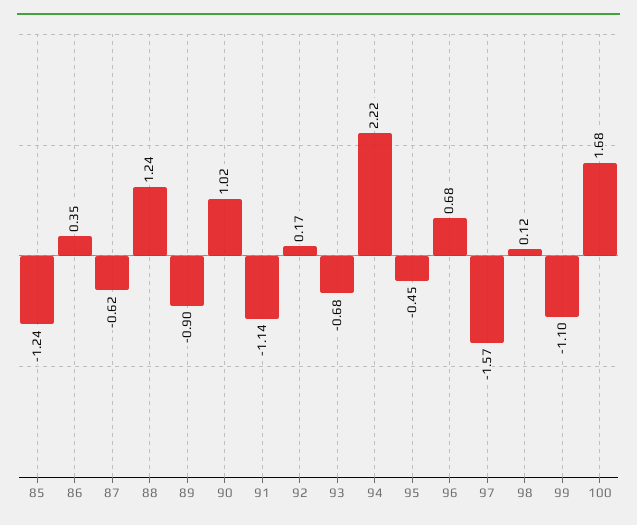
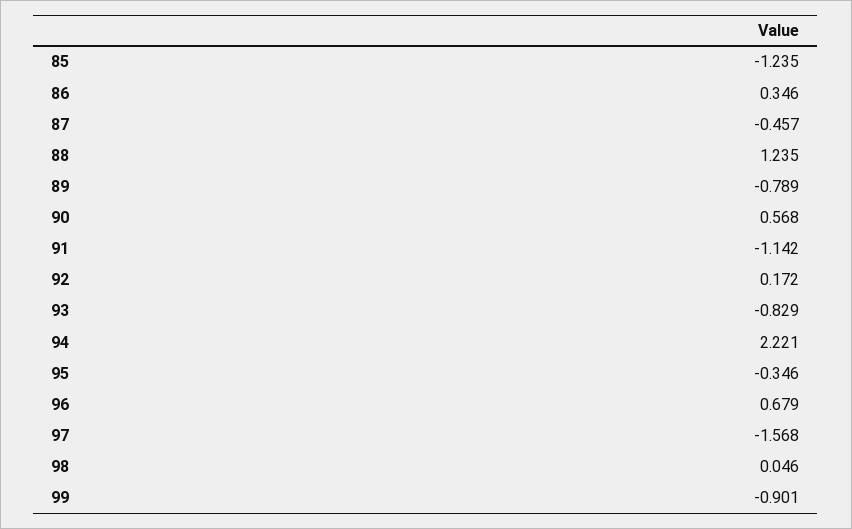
  {
    "85": -1.235,
    "86": 0.346,
-   "87": -0.62,
+   "87": -0.457,
    "88": 1.235,
-   "89": -0.9,
+   "89": -0.789,
-   "90": 1.02,
+   "90": 0.568,
    "91": -1.142,
    "92": 0.172,
-   "93": -0.68,
+   "93": -0.829,
    "94": 2.221,
-   "95": -0.45,
+   "95": -0.346,
    "96": 0.679,
    "97": -1.568,
-   "98": 0.12,
+   "98": 0.046,
-   "99": -1.1,
+   "99": -0.901
-   "100": 1.68
  }

